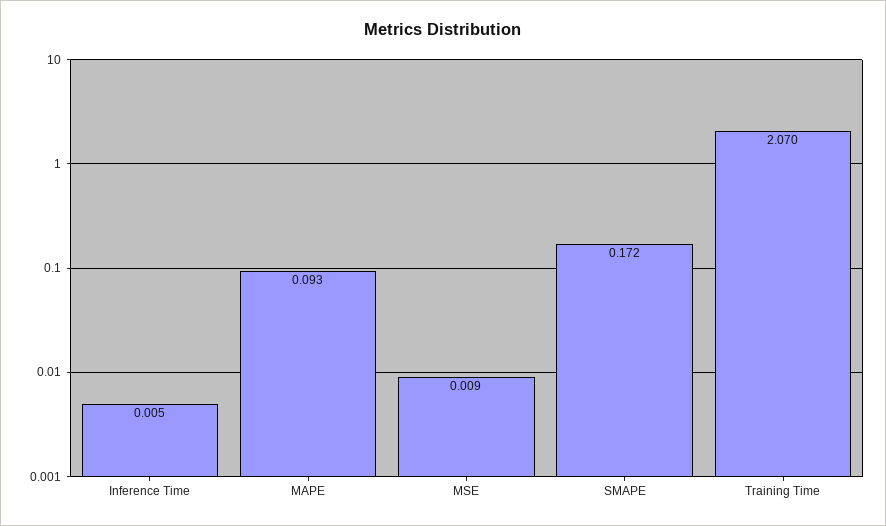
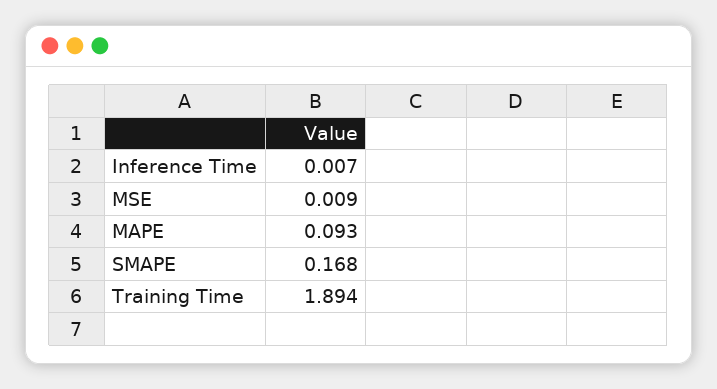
  {
-   "Inference Time": 0.005,
+   "Inference Time": 0.007,
    "MAPE": 0.093,
    "MSE": 0.009,
-   "SMAPE": 0.172,
+   "SMAPE": 0.168,
-   "Training Time": 2.07
+   "Training Time": 1.894
  }

